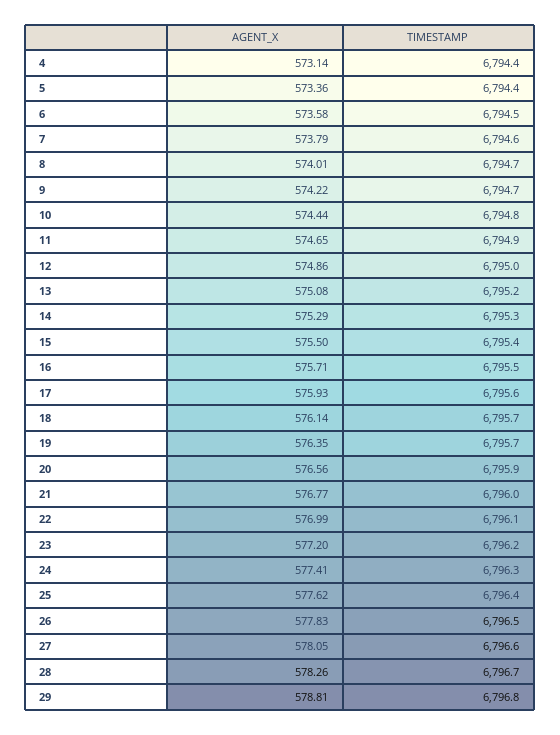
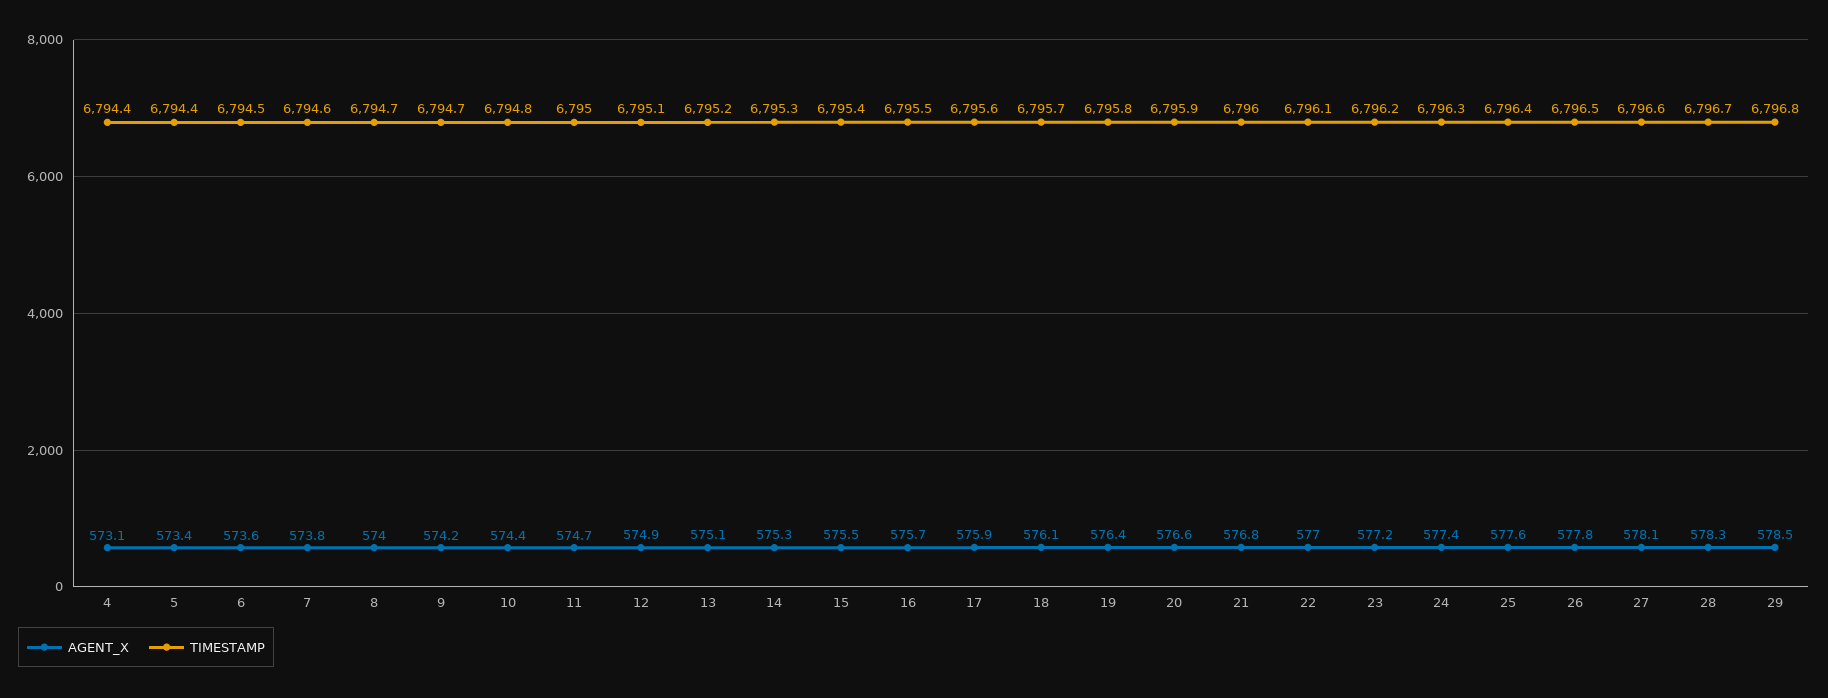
  {
    "AGENT_X": {
      "4": 573.14,
      "5": 573.36,
      "6": 573.58,
      "7": 573.79,
      "8": 574.01,
      "9": 574.22,
      "10": 574.44,
      "11": 574.65,
      "12": 574.86,
      "13": 575.08,
      "14": 575.29,
      "15": 575.5,
      "16": 575.71,
      "17": 575.93,
      "18": 576.14,
      "19": 576.35,
      "20": 576.56,
      "21": 576.77,
      "22": 576.99,
      "23": 577.2,
      "24": 577.41,
      "25": 577.62,
      "26": 577.83,
      "27": 578.05,
      "28": 578.26,
-     "29": 578.81
+     "29": 578.5
    },
    "TIMESTAMP": {
      "4": 6794.4,
      "5": 6794.4,
      "6": 6794.5,
      "7": 6794.6,
      "8": 6794.7,
      "9": 6794.7,
      "10": 6794.8,
-     "11": 6794.9,
+     "11": 6795,
-     "12": 6795,
+     "12": 6795.1,
      "13": 6795.2,
      "14": 6795.3,
      "15": 6795.4,
      "16": 6795.5,
      "17": 6795.6,
      "18": 6795.7,
-     "19": 6795.7,
+     "19": 6795.8,
      "20": 6795.9,
      "21": 6796,
      "22": 6796.1,
      "23": 6796.2,
      "24": 6796.3,
      "25": 6796.4,
      "26": 6796.5,
      "27": 6796.6,
      "28": 6796.7,
      "29": 6796.8
    }
  }

